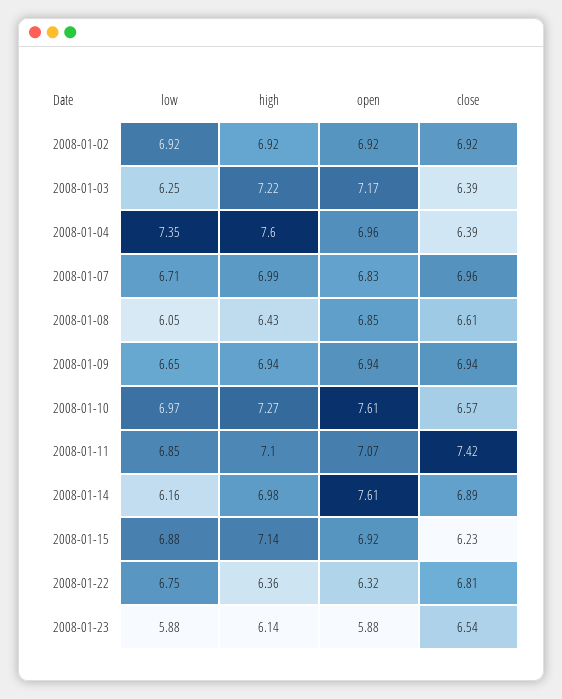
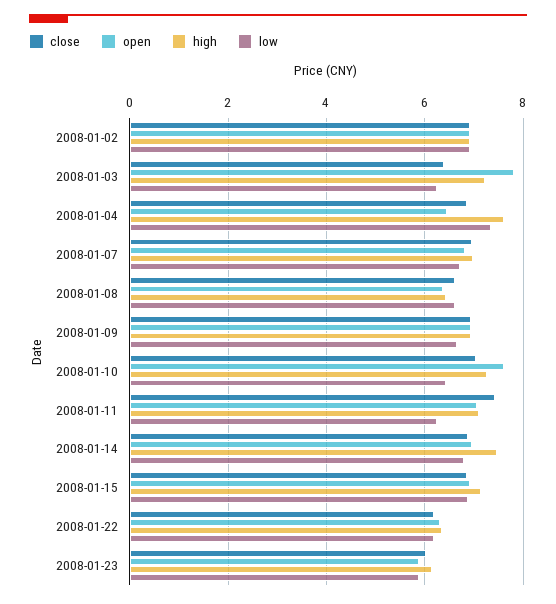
  {
    "low": {
      "2008-01-02": 6.92,
      "2008-01-03": 6.25,
      "2008-01-04": 7.35,
      "2008-01-07": 6.71,
-     "2008-01-08": 6.05,
+     "2008-01-08": 6.6,
      "2008-01-09": 6.65,
-     "2008-01-10": 6.97,
+     "2008-01-10": 6.4,
-     "2008-01-11": 6.85,
+     "2008-01-11": 6.2,
-     "2008-01-14": 6.16,
+     "2008-01-14": 6.8,
      "2008-01-15": 6.88,
-     "2008-01-22": 6.75,
+     "2008-01-22": 6.2,
      "2008-01-23": 5.88
    },
    "high": {
      "2008-01-02": 6.92,
      "2008-01-03": 7.22,
      "2008-01-04": 7.6,
      "2008-01-07": 6.99,
      "2008-01-08": 6.43,
      "2008-01-09": 6.94,
      "2008-01-10": 7.27,
      "2008-01-11": 7.1,
-     "2008-01-14": 6.98,
+     "2008-01-14": 7.4,
      "2008-01-15": 7.14,
      "2008-01-22": 6.36,
      "2008-01-23": 6.14
    },
    "open": {
      "2008-01-02": 6.92,
-     "2008-01-03": 7.17,
+     "2008-01-03": 7.8,
-     "2008-01-04": 6.96,
+     "2008-01-04": 6.4,
      "2008-01-07": 6.83,
-     "2008-01-08": 6.85,
+     "2008-01-08": 6.4,
      "2008-01-09": 6.94,
      "2008-01-10": 7.61,
      "2008-01-11": 7.07,
-     "2008-01-14": 7.61,
+     "2008-01-14": 7,
      "2008-01-15": 6.92,
      "2008-01-22": 6.32,
      "2008-01-23": 5.88
    },
    "close": {
      "2008-01-02": 6.92,
      "2008-01-03": 6.39,
-     "2008-01-04": 6.39,
+     "2008-01-04": 6.8,
      "2008-01-07": 6.96,
      "2008-01-08": 6.61,
      "2008-01-09": 6.94,
-     "2008-01-10": 6.57,
+     "2008-01-10": 7,
      "2008-01-11": 7.42,
      "2008-01-14": 6.89,
-     "2008-01-15": 6.23,
+     "2008-01-15": 6.8,
-     "2008-01-22": 6.81,
+     "2008-01-22": 6.2,
-     "2008-01-23": 6.54
+     "2008-01-23": 6
    }
  }

